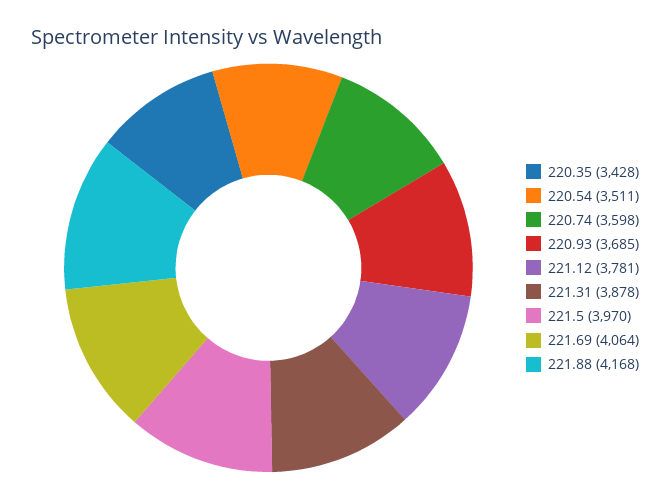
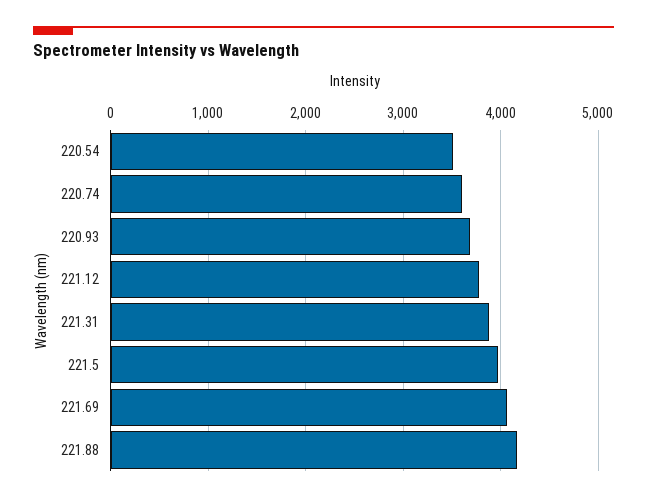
  {
-   "220.35": 3428,
    "220.54": 3511,
    "220.74": 3598,
    "220.93": 3685,
    "221.12": 3781,
    "221.31": 3878,
    "221.5": 3970,
    "221.69": 4064,
    "221.88": 4168
  }

